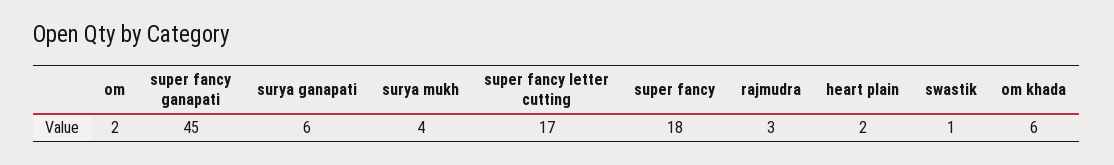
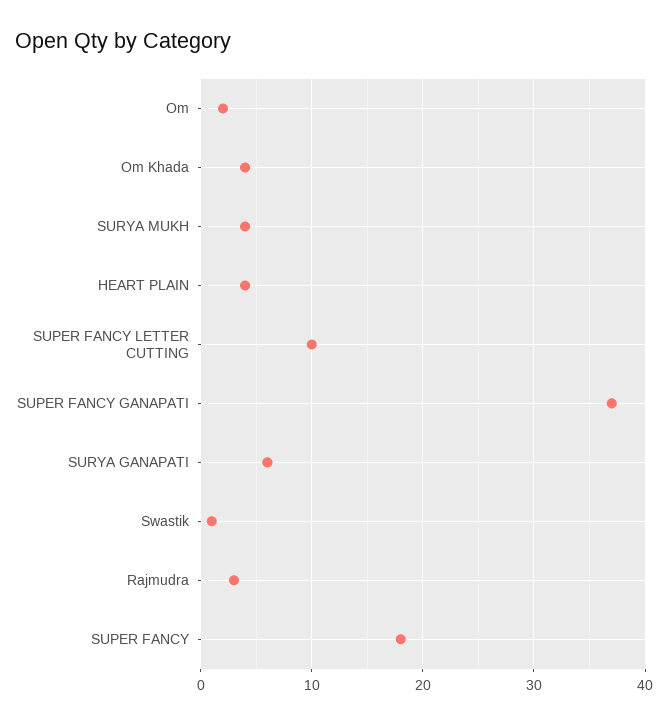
  {
    "om": 2,
-   "super fancy ganapati": 45,
+   "super fancy ganapati": 37,
    "surya ganapati": 6,
    "surya mukh": 4,
-   "super fancy letter cutting": 17,
+   "super fancy letter cutting": 10,
    "super fancy": 18,
    "rajmudra": 3,
-   "heart plain": 2,
+   "heart plain": 4,
    "swastik": 1,
-   "om khada": 6
+   "om khada": 4
  }

